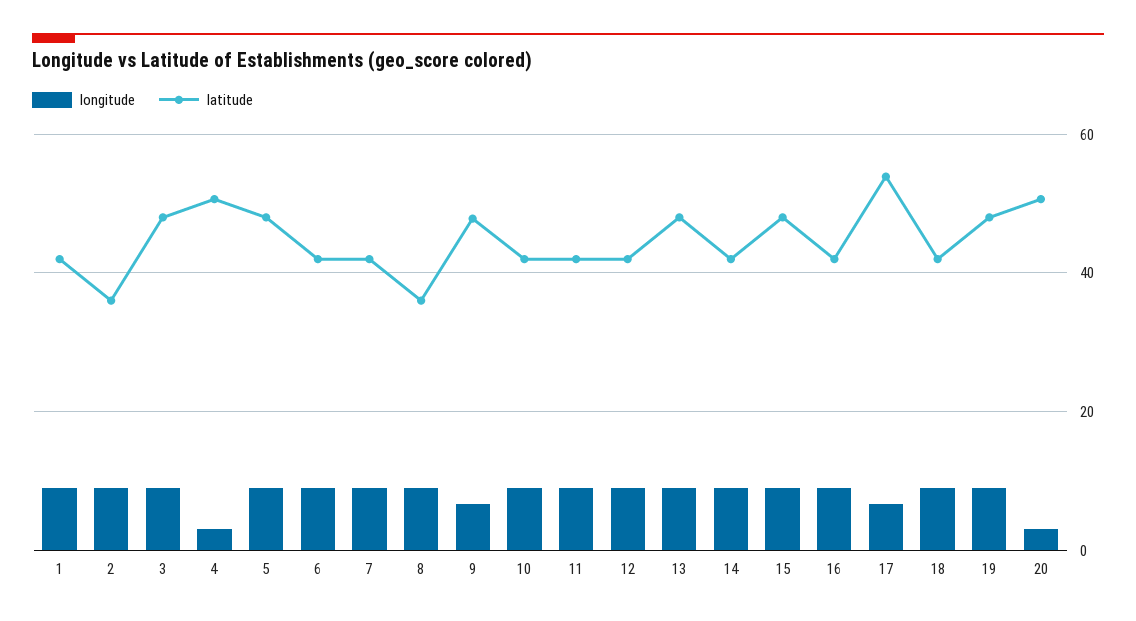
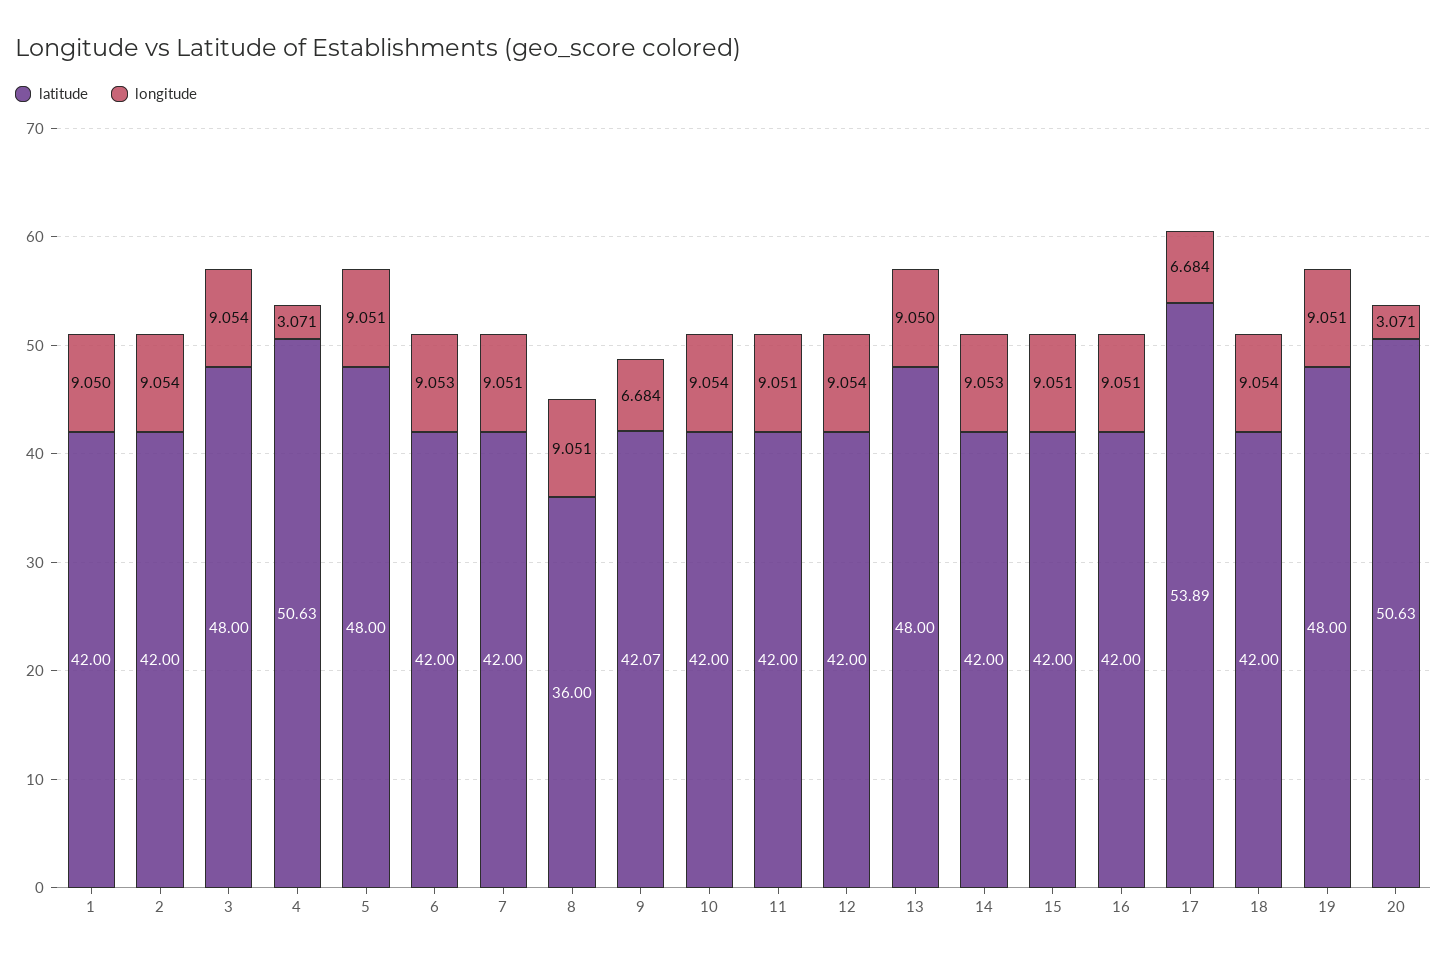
  {
    "longitude": {
      "1": 9.05,
      "2": 9.054,
      "3": 9.054,
      "4": 3.071,
      "5": 9.051,
      "6": 9.053,
      "7": 9.051,
      "8": 9.051,
      "9": 6.684,
      "10": 9.054,
      "11": 9.051,
      "12": 9.054,
      "13": 9.05,
      "14": 9.053,
      "15": 9.051,
      "16": 9.051,
      "17": 6.684,
      "18": 9.054,
      "19": 9.051,
      "20": 3.071
    },
    "latitude": {
      "1": 42,
-     "2": 36,
+     "2": 42,
      "3": 48,
      "4": 50.63,
      "5": 48,
      "6": 42,
      "7": 42,
      "8": 36,
-     "9": 48,
+     "9": 42.07,
      "10": 42,
      "11": 42,
      "12": 42,
      "13": 48,
      "14": 42,
-     "15": 48,
+     "15": 42,
      "16": 42,
      "17": 53.89,
      "18": 42,
      "19": 48,
      "20": 50.63
    }
  }

